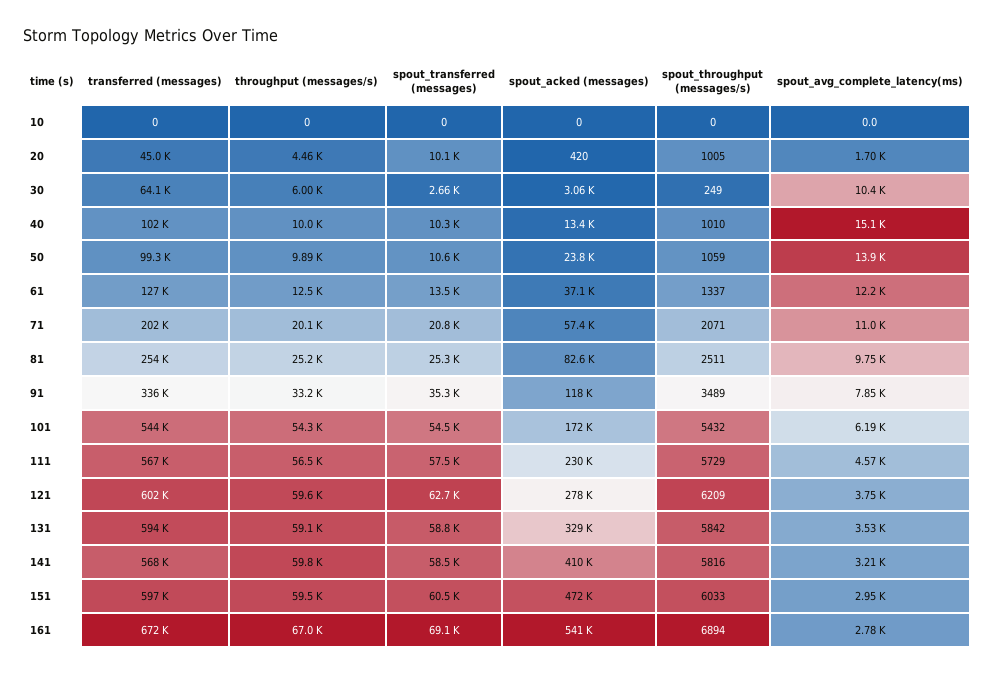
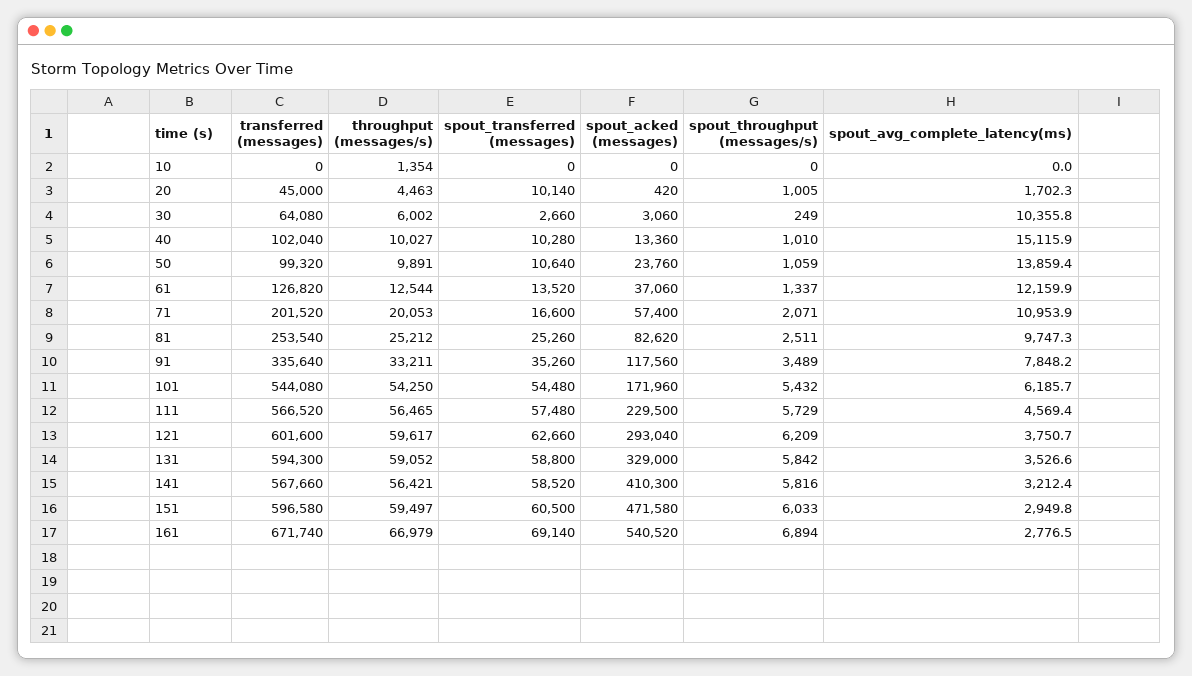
  {
    "transferred (messages)": {
      "10": 0,
      "20": 45000,
      "30": 64080,
      "40": 102040,
      "50": 99320,
      "61": 126820,
      "71": 201520,
      "81": 253540,
      "91": 335640,
      "101": 544080,
      "111": 566520,
      "121": 601600,
      "131": 594300,
      "141": 567660,
      "151": 596580,
      "161": 671740
    },
    "throughput (messages/s)": {
-     "10": 0,
+     "10": 1354,
      "20": 4463,
      "30": 6002,
      "40": 10027,
      "50": 9891,
      "61": 12544,
      "71": 20053,
      "81": 25212,
      "91": 33211,
      "101": 54250,
      "111": 56465,
      "121": 59617,
      "131": 59052,
-     "141": 59800,
+     "141": 56421,
      "151": 59497,
      "161": 66979
    },
    "spout_transferred (messages)": {
      "10": 0,
      "20": 10140,
      "30": 2660,
      "40": 10280,
      "50": 10640,
      "61": 13520,
-     "71": 20800,
+     "71": 16600,
      "81": 25260,
      "91": 35260,
      "101": 54480,
      "111": 57480,
      "121": 62660,
      "131": 58800,
      "141": 58520,
      "151": 60500,
      "161": 69140
    },
    "spout_acked (messages)": {
      "10": 0,
      "20": 420,
      "30": 3060,
      "40": 13360,
      "50": 23760,
      "61": 37060,
      "71": 57400,
      "81": 82620,
      "91": 117560,
      "101": 171960,
      "111": 229500,
-     "121": 278000,
+     "121": 293040,
      "131": 329000,
      "141": 410300,
      "151": 471580,
      "161": 540520
    },
    "spout_throughput (messages/s)": {
      "10": 0,
      "20": 1005,
      "30": 249,
      "40": 1010,
      "50": 1059,
      "61": 1337,
      "71": 2071,
      "81": 2511,
      "91": 3489,
      "101": 5432,
      "111": 5729,
      "121": 6209,
      "131": 5842,
      "141": 5816,
      "151": 6033,
      "161": 6894
    },
    "spout_avg_complete_latency(ms)": {
      "10": 0,
      "20": 1702.3,
      "30": 10355.8,
      "40": 15115.9,
      "50": 13859.4,
      "61": 12159.9,
      "71": 10953.9,
      "81": 9747.3,
      "91": 7848.2,
      "101": 6185.7,
      "111": 4569.4,
      "121": 3750.7,
      "131": 3526.6,
      "141": 3212.4,
      "151": 2949.8,
      "161": 2776.5
    }
  }

